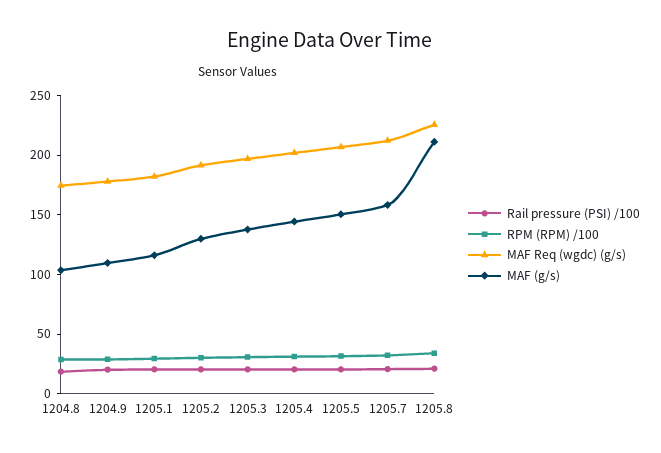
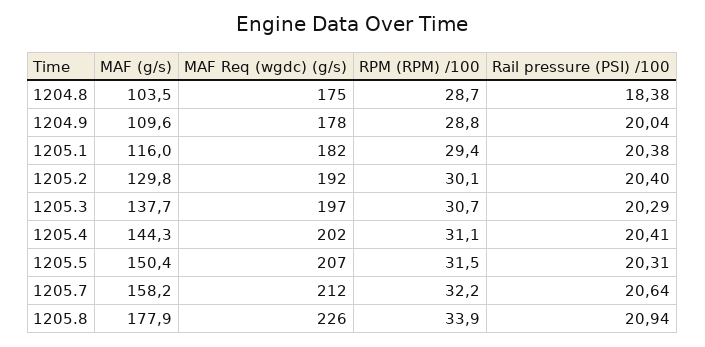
  {
    "Rail pressure (PSI) /100": {
      "1204.8": 18.38,
      "1204.9": 20.04,
      "1205.1": 20.38,
      "1205.2": 20.4,
      "1205.3": 20.29,
      "1205.4": 20.41,
      "1205.5": 20.31,
      "1205.7": 20.64,
      "1205.8": 20.94
    },
    "RPM (RPM) /100": {
      "1204.8": 28.7,
      "1204.9": 28.8,
      "1205.1": 29.4,
      "1205.2": 30.1,
      "1205.3": 30.7,
      "1205.4": 31.1,
      "1205.5": 31.5,
      "1205.7": 32.2,
      "1205.8": 33.9
    },
    "MAF Req (wgdc) (g/s)": {
      "1204.8": 175,
      "1204.9": 178,
      "1205.1": 182,
      "1205.2": 192,
      "1205.3": 197,
      "1205.4": 202,
      "1205.5": 207,
      "1205.7": 212,
      "1205.8": 226
    },
    "MAF (g/s)": {
      "1204.8": 103.5,
      "1204.9": 109.6,
      "1205.1": 116,
      "1205.2": 129.8,
      "1205.3": 137.7,
      "1205.4": 144.3,
      "1205.5": 150.4,
      "1205.7": 158.2,
-     "1205.8": 210
+     "1205.8": 177.9
    }
  }

